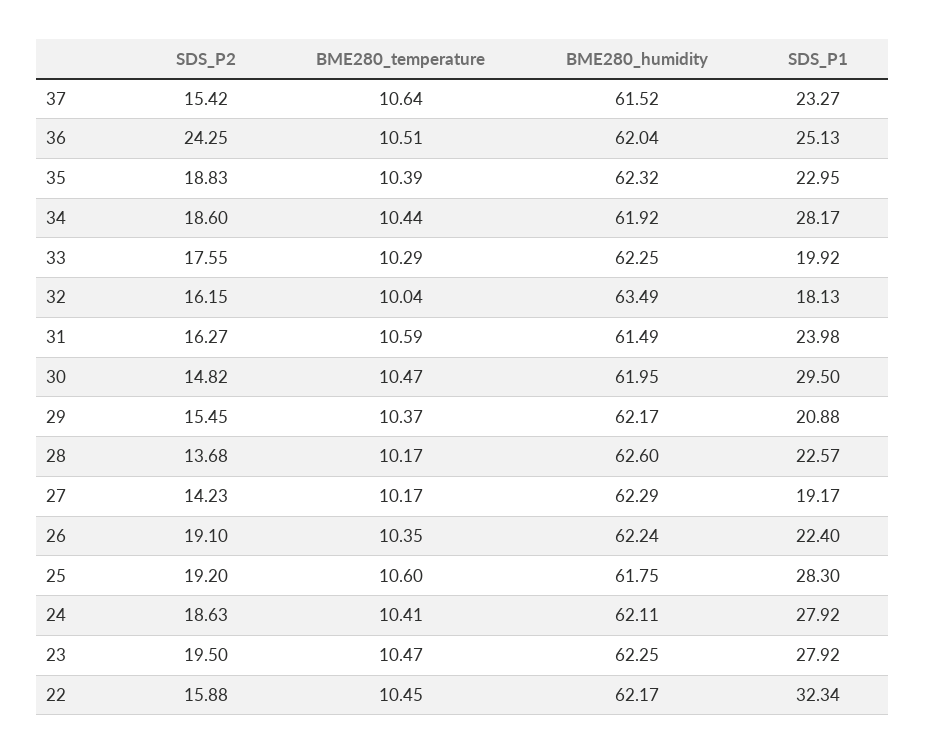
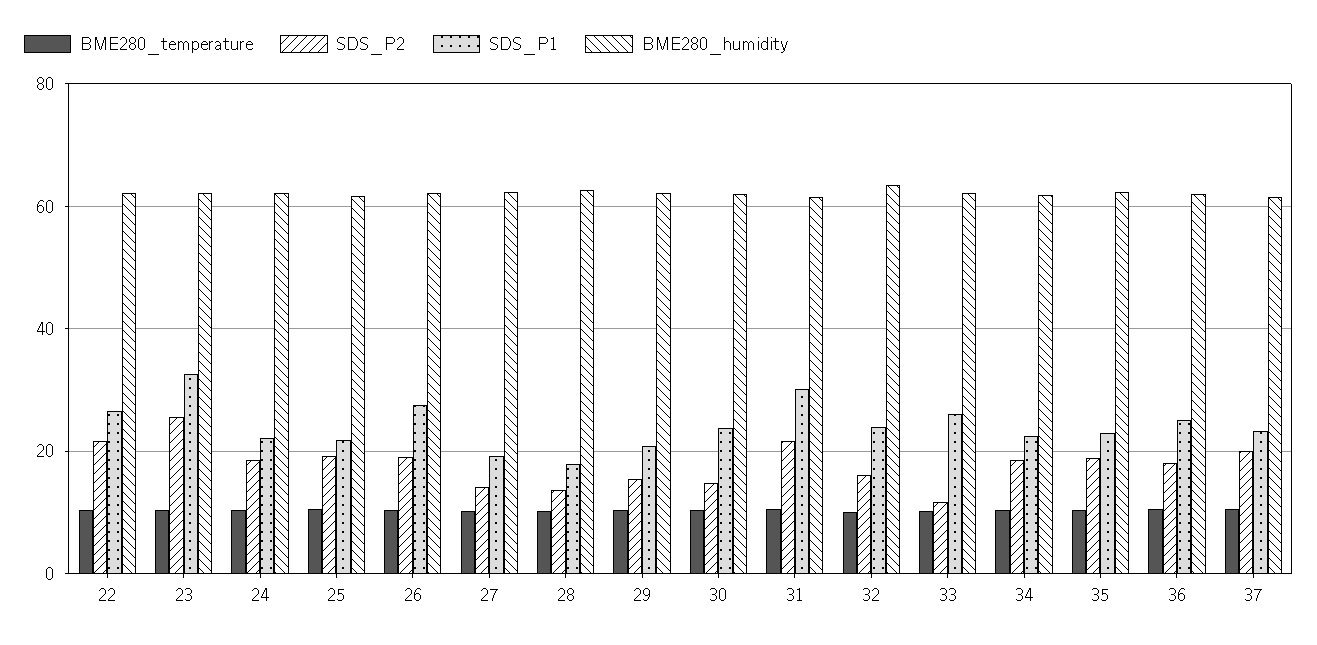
  {
    "SDS_P2": {
-     "37": 15.42,
+     "37": 20,
-     "36": 24.25,
+     "36": 18,
      "35": 18.83,
      "34": 18.6,
-     "33": 17.55,
+     "33": 12,
      "32": 16.15,
-     "31": 16.27,
+     "31": 22,
      "30": 14.82,
      "29": 15.45,
      "28": 13.68,
      "27": 14.23,
      "26": 19.1,
      "25": 19.2,
      "24": 18.63,
-     "23": 19.5,
+     "23": 26,
-     "22": 15.88
+     "22": 22
    },
    "BME280_temperature": {
      "37": 10.64,
      "36": 10.51,
      "35": 10.39,
      "34": 10.44,
      "33": 10.29,
      "32": 10.04,
      "31": 10.59,
      "30": 10.47,
      "29": 10.37,
      "28": 10.17,
      "27": 10.17,
      "26": 10.35,
      "25": 10.6,
      "24": 10.41,
      "23": 10.47,
      "22": 10.45
    },
    "BME280_humidity": {
      "37": 61.52,
      "36": 62.04,
      "35": 62.32,
      "34": 61.92,
      "33": 62.25,
      "32": 63.49,
      "31": 61.49,
      "30": 61.95,
      "29": 62.17,
      "28": 62.6,
      "27": 62.29,
      "26": 62.24,
      "25": 61.75,
      "24": 62.11,
      "23": 62.25,
      "22": 62.17
    },
    "SDS_P1": {
      "37": 23.27,
      "36": 25.13,
      "35": 22.95,
-     "34": 28.17,
+     "34": 22,
-     "33": 19.92,
+     "33": 26,
-     "32": 18.13,
+     "32": 24,
-     "31": 23.98,
+     "31": 30,
-     "30": 29.5,
+     "30": 24,
      "29": 20.88,
-     "28": 22.57,
+     "28": 18,
      "27": 19.17,
-     "26": 22.4,
+     "26": 28,
-     "25": 28.3,
+     "25": 22,
-     "24": 27.92,
+     "24": 22,
-     "23": 27.92,
+     "23": 32,
-     "22": 32.34
+     "22": 26
    }
  }

